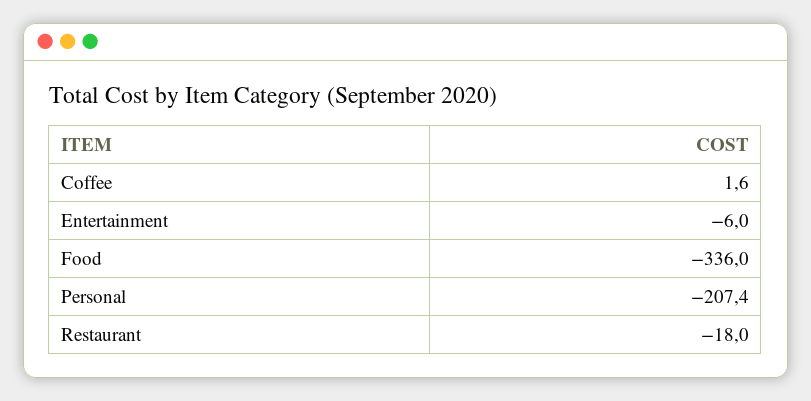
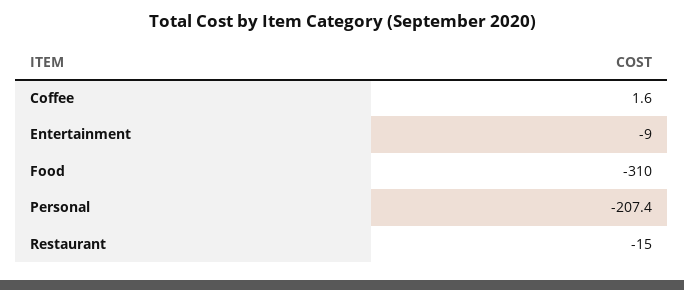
  {
    "Coffee": 1.6,
-   "Entertainment": -6,
+   "Entertainment": -9,
-   "Food": -336,
+   "Food": -310,
    "Personal": -207.4,
-   "Restaurant": -18
+   "Restaurant": -15
  }

